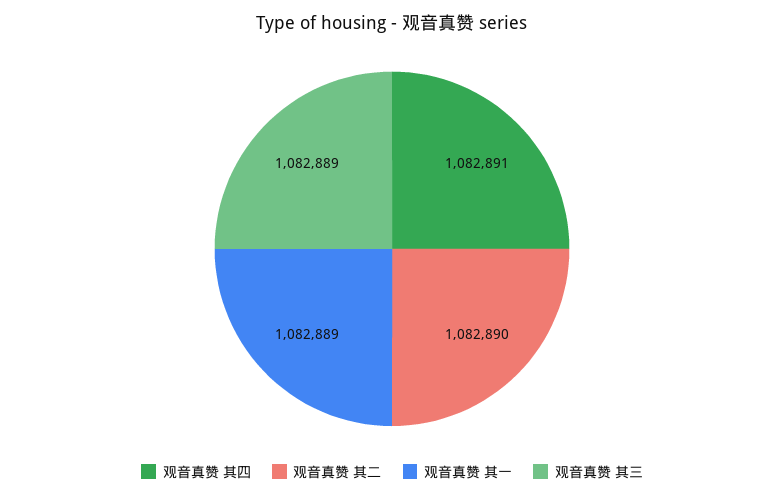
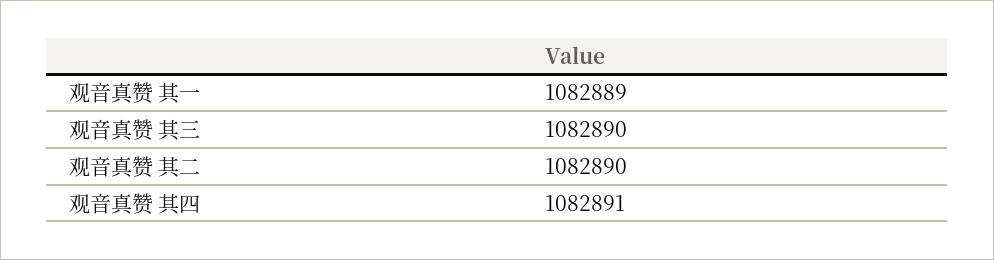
  {
    "观音真赞 其四": 1082891,
    "观音真赞 其二": 1082890,
    "观音真赞 其一": 1082889,
-   "观音真赞 其三": 1082889
+   "观音真赞 其三": 1082890
  }

